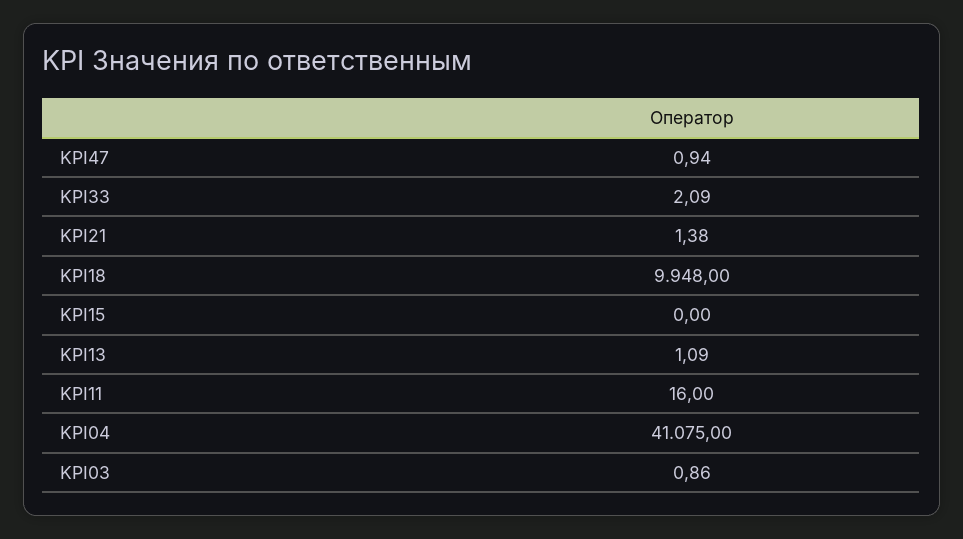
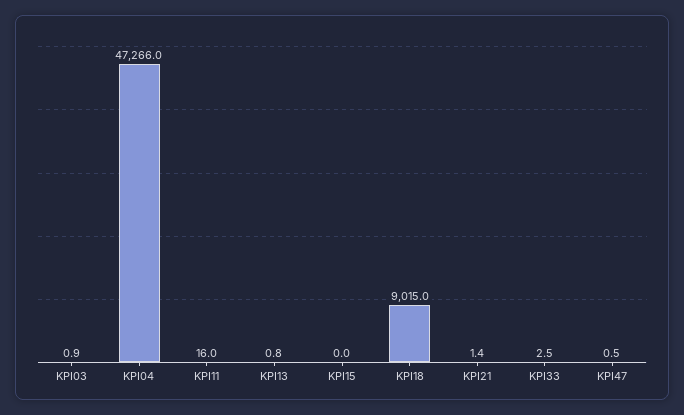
  {
-   "KPI47": 0.94,
+   "KPI47": 0.5,
-   "KPI33": 2.09,
+   "KPI33": 2.5,
    "KPI21": 1.38,
-   "KPI18": 9948,
+   "KPI18": 9015,
    "KPI15": 0,
-   "KPI13": 1.09,
+   "KPI13": 0.8,
    "KPI11": 16,
-   "KPI04": 41075,
+   "KPI04": 47266,
    "KPI03": 0.86
  }

